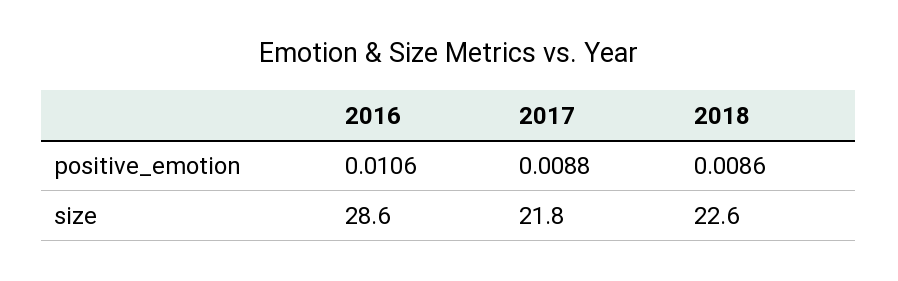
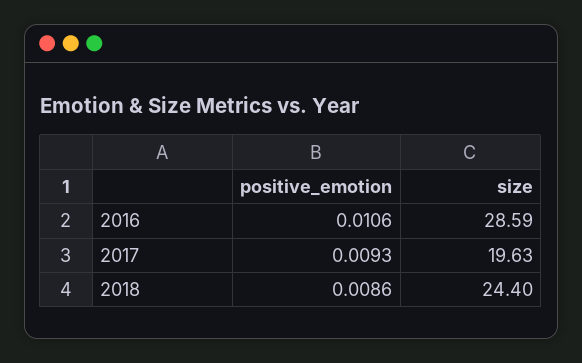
  {
    "2016": {
      "positive_emotion": 0.0106,
      "size": 28.59
    },
    "2017": {
-     "positive_emotion": 0.0088,
+     "positive_emotion": 0.0093,
-     "size": 21.8
+     "size": 19.63
    },
    "2018": {
      "positive_emotion": 0.0086,
-     "size": 22.6
+     "size": 24.4
    }
  }

